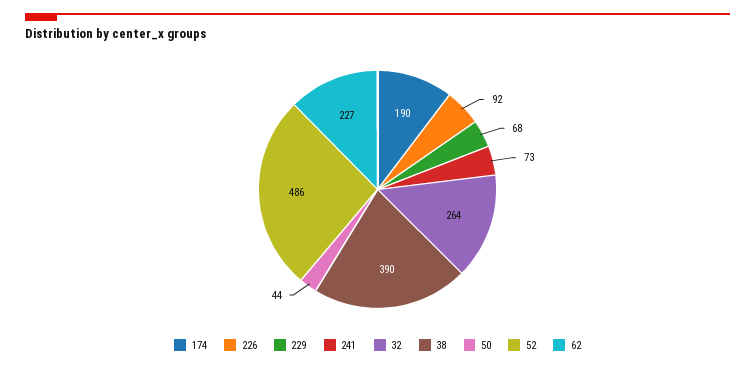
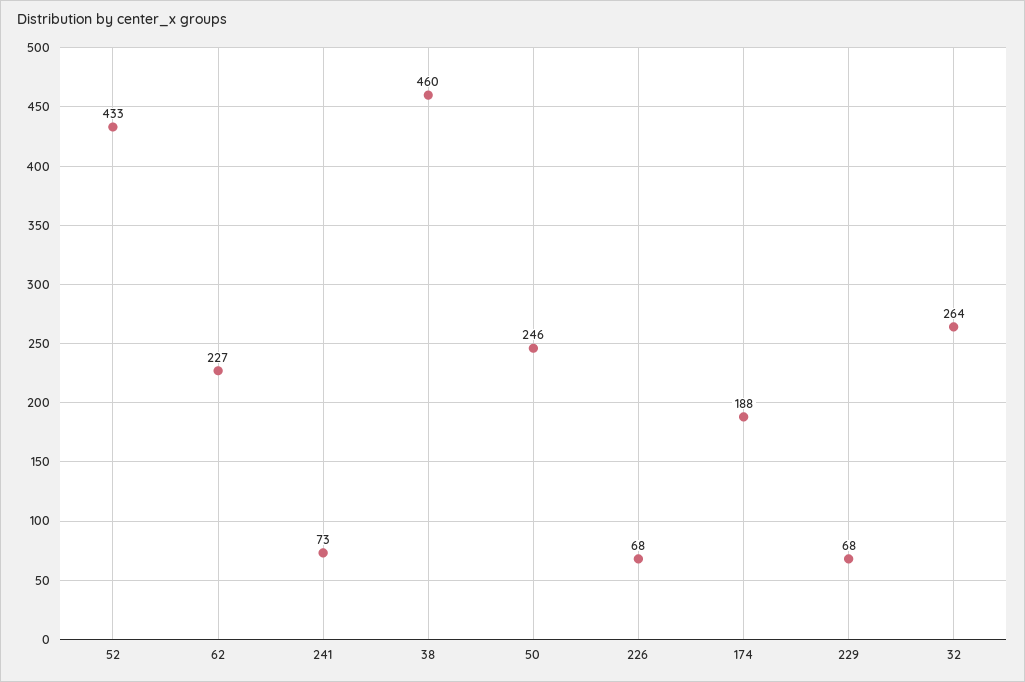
  {
-   "174": 190,
+   "174": 188,
-   "226": 92,
+   "226": 68,
    "229": 68,
    "241": 73,
    "32": 264,
-   "38": 390,
+   "38": 460,
-   "50": 44,
+   "50": 246,
-   "52": 486,
+   "52": 433,
    "62": 227
  }

